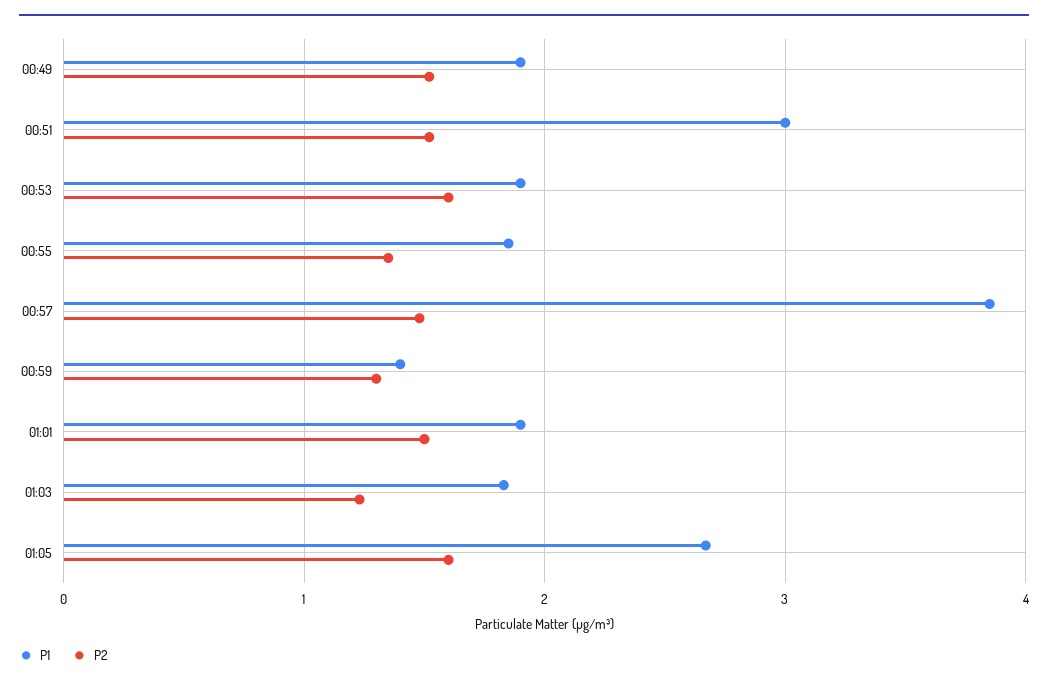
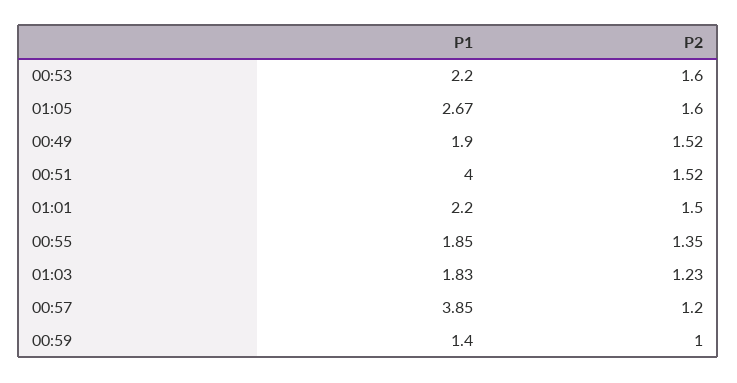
  {
    "P1": {
      "00:49": 1.9,
-     "00:51": 3,
+     "00:51": 4,
-     "00:53": 1.9,
+     "00:53": 2.2,
      "00:55": 1.85,
      "00:57": 3.85,
      "00:59": 1.4,
-     "01:01": 1.9,
+     "01:01": 2.2,
      "01:03": 1.83,
      "01:05": 2.67
    },
    "P2": {
      "00:49": 1.52,
      "00:51": 1.52,
      "00:53": 1.6,
      "00:55": 1.35,
-     "00:57": 1.5,
+     "00:57": 1.2,
-     "00:59": 1.3,
+     "00:59": 1,
      "01:01": 1.5,
      "01:03": 1.23,
      "01:05": 1.6
    }
  }

